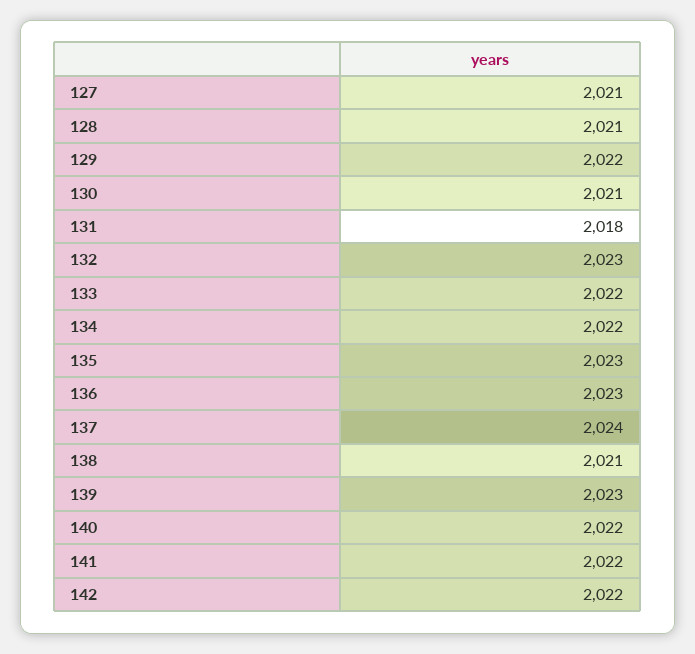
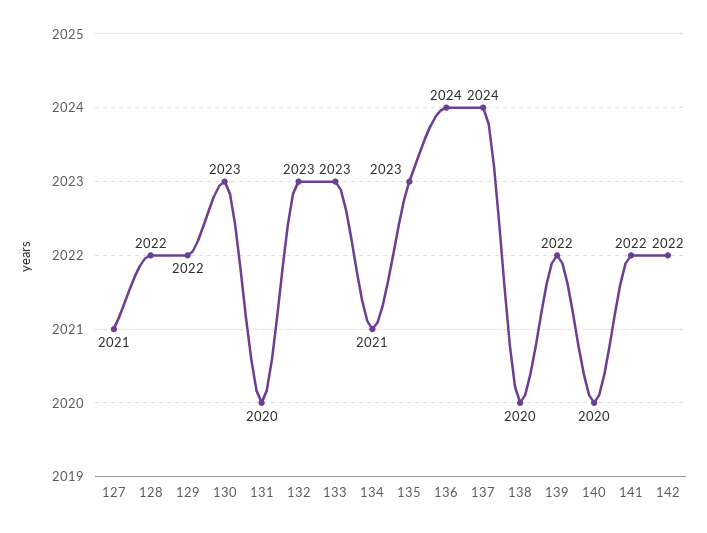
  {
    "127": 2021,
-   "128": 2021,
+   "128": 2022,
    "129": 2022,
-   "130": 2021,
+   "130": 2023,
-   "131": 2018,
+   "131": 2020,
    "132": 2023,
-   "133": 2022,
+   "133": 2023,
-   "134": 2022,
+   "134": 2021,
    "135": 2023,
-   "136": 2023,
+   "136": 2024,
    "137": 2024,
-   "138": 2021,
+   "138": 2020,
-   "139": 2023,
+   "139": 2022,
-   "140": 2022,
+   "140": 2020,
    "141": 2022,
    "142": 2022
  }

